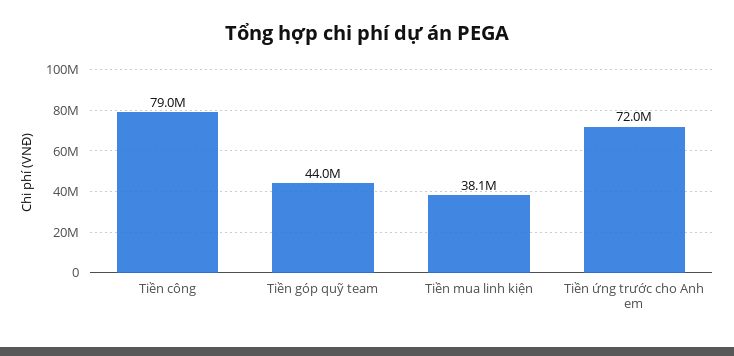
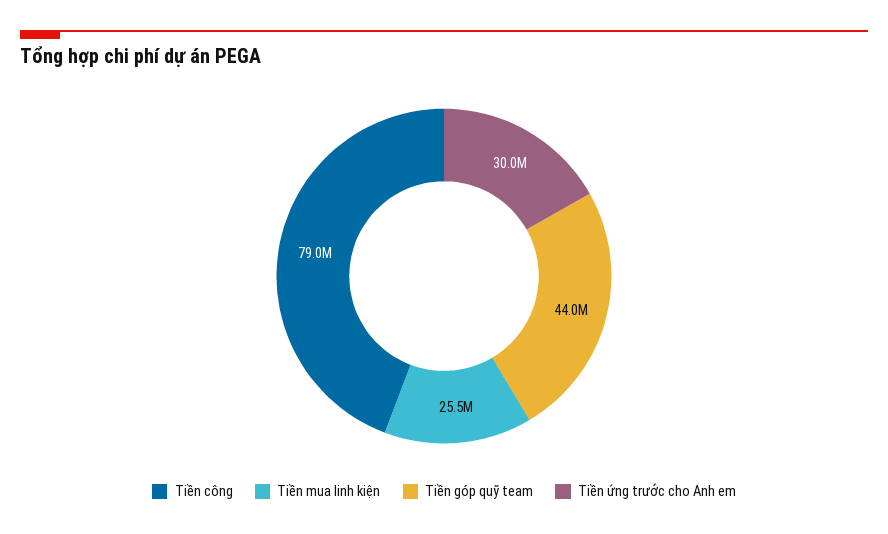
  {
    "Tiền công": 79000000,
    "Tiền góp quỹ team": 44000000,
-   "Tiền mua linh kiện": 38100000,
+   "Tiền mua linh kiện": 25500000,
-   "Tiền ứng trước cho Anh em": 72000000
+   "Tiền ứng trước cho Anh em": 30000000
  }

